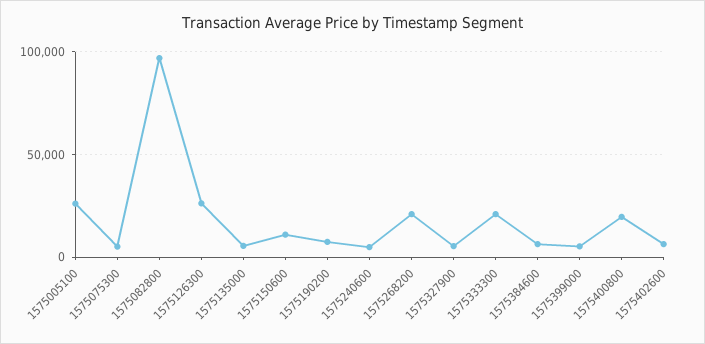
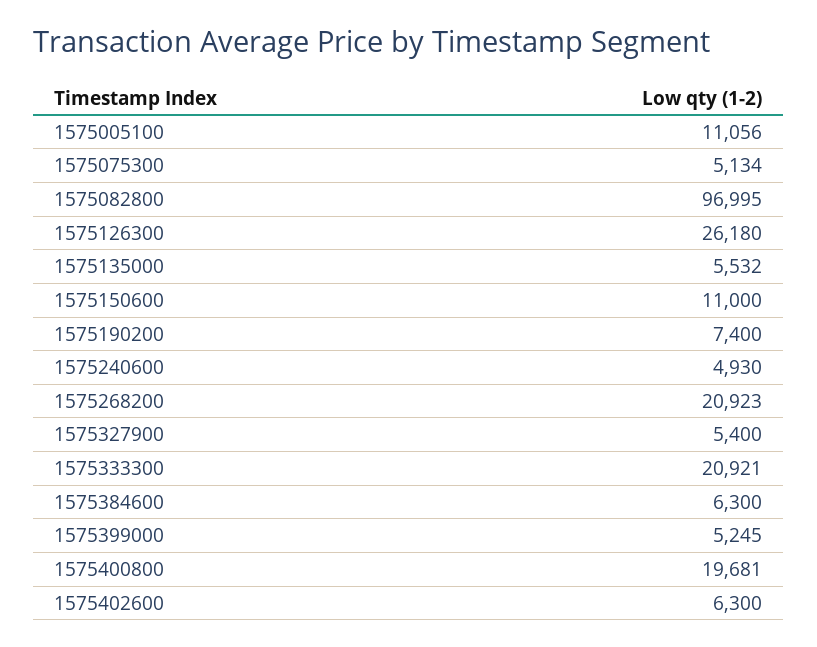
  {
-   "1575005100": 25000,
+   "1575005100": 11056,
    "1575075300": 5134,
    "1575082800": 96995,
    "1575126300": 26180,
    "1575135000": 5532,
    "1575150600": 11000,
    "1575190200": 7400,
    "1575240600": 4930,
    "1575268200": 20923,
    "1575327900": 5400,
    "1575333300": 20921,
    "1575384600": 6300,
    "1575399000": 5245,
    "1575400800": 19681,
    "1575402600": 6300
  }

